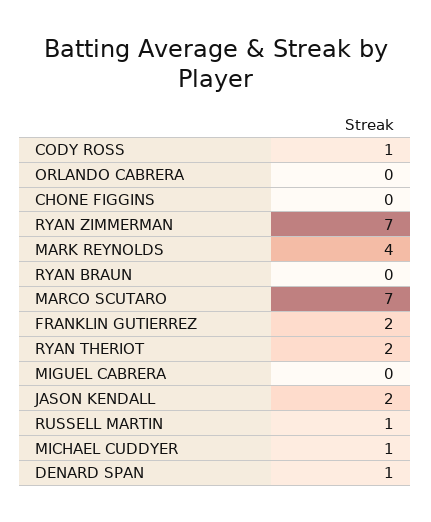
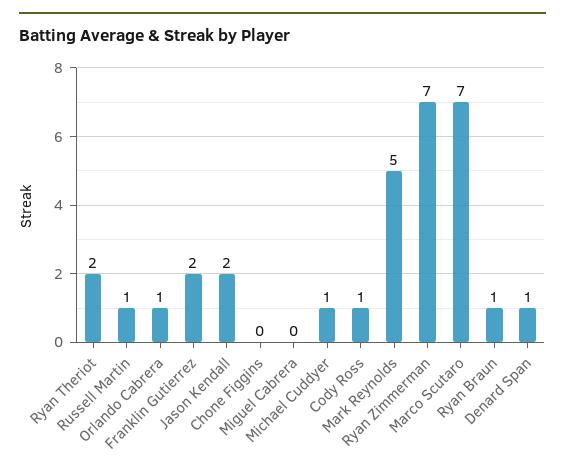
  {
    "CODY ROSS": 1,
-   "ORLANDO CABRERA": 0,
+   "ORLANDO CABRERA": 1,
    "CHONE FIGGINS": 0,
    "RYAN ZIMMERMAN": 7,
-   "MARK REYNOLDS": 4,
+   "MARK REYNOLDS": 5,
-   "RYAN BRAUN": 0,
+   "RYAN BRAUN": 1,
    "MARCO SCUTARO": 7,
    "FRANKLIN GUTIERREZ": 2,
    "RYAN THERIOT": 2,
    "MIGUEL CABRERA": 0,
    "JASON KENDALL": 2,
    "RUSSELL MARTIN": 1,
    "MICHAEL CUDDYER": 1,
    "DENARD SPAN": 1
  }

